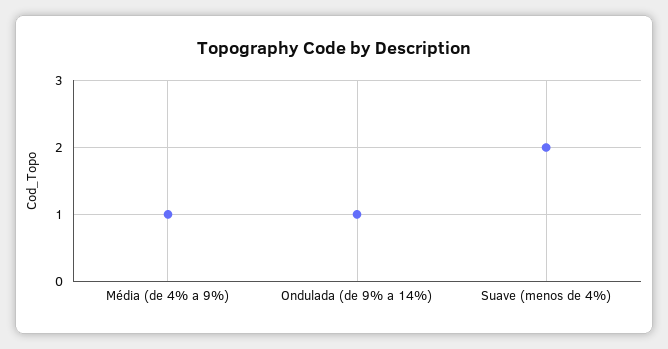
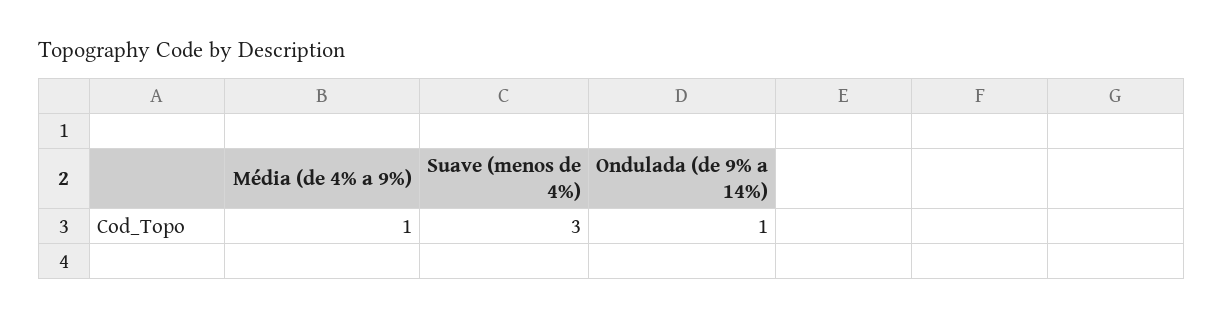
  {
    "Média (de 4% a 9%)": 1,
    "Ondulada (de 9% a 14%)": 1,
-   "Suave (menos de 4%)": 2
+   "Suave (menos de 4%)": 3
  }

